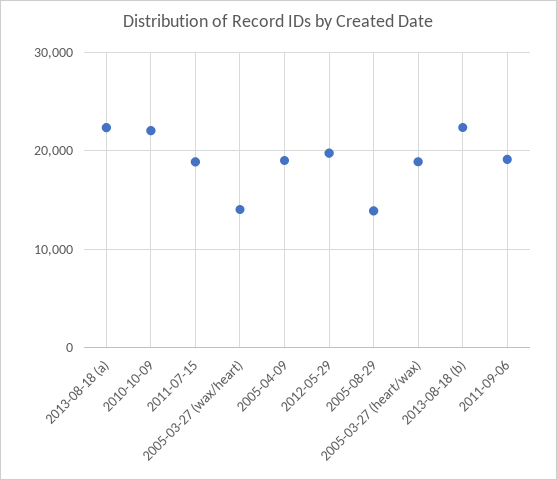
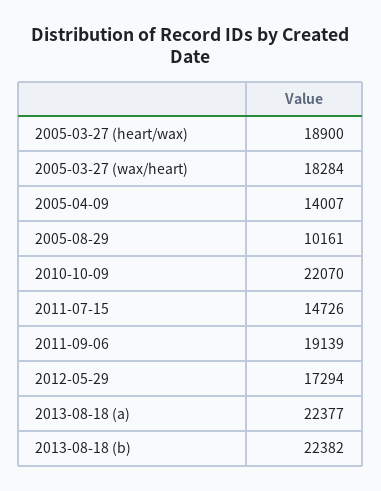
  {
    "2013-08-18 (a)": 22377,
    "2010-10-09": 22070,
-   "2011-07-15": 19000,
+   "2011-07-15": 14726,
-   "2005-03-27 (wax/heart)": 14000,
+   "2005-03-27 (wax/heart)": 18284,
-   "2005-04-09": 19000,
+   "2005-04-09": 14007,
-   "2012-05-29": 20000,
+   "2012-05-29": 17294,
-   "2005-08-29": 14000,
+   "2005-08-29": 10161,
    "2005-03-27 (heart/wax)": 18900,
    "2013-08-18 (b)": 22382,
    "2011-09-06": 19139
  }

